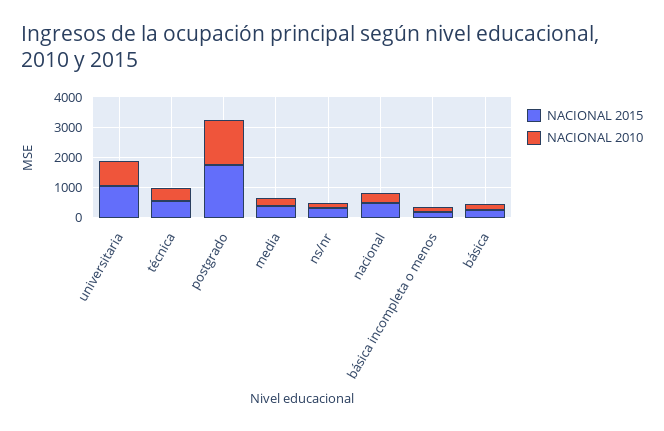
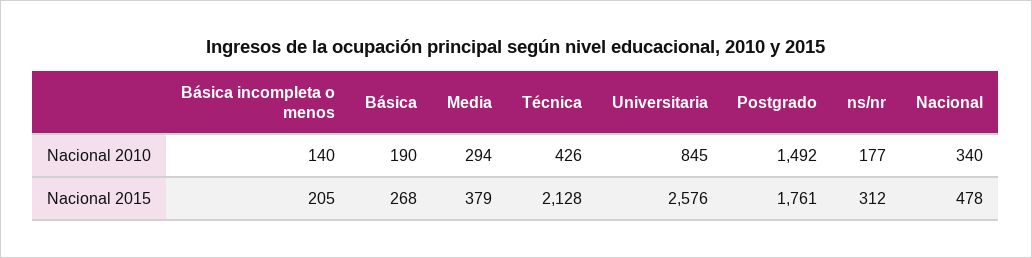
  {
    "NACIONAL 2015": {
-     "universitaria": 1000,
+     "universitaria": 2576,
-     "técnica": 500,
+     "técnica": 2128,
      "postgrado": 1761,
      "media": 379,
      "ns/nr": 312,
      "nacional": 478,
      "básica incompleta o menos": 205,
      "básica": 268
    },
    "NACIONAL 2010": {
      "universitaria": 845,
      "técnica": 426,
      "postgrado": 1492,
      "media": 294,
      "ns/nr": 177,
      "nacional": 340,
      "básica incompleta o menos": 140,
      "básica": 190
    }
  }

